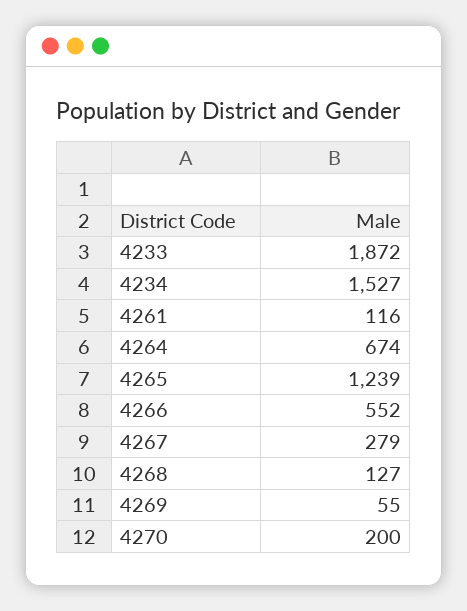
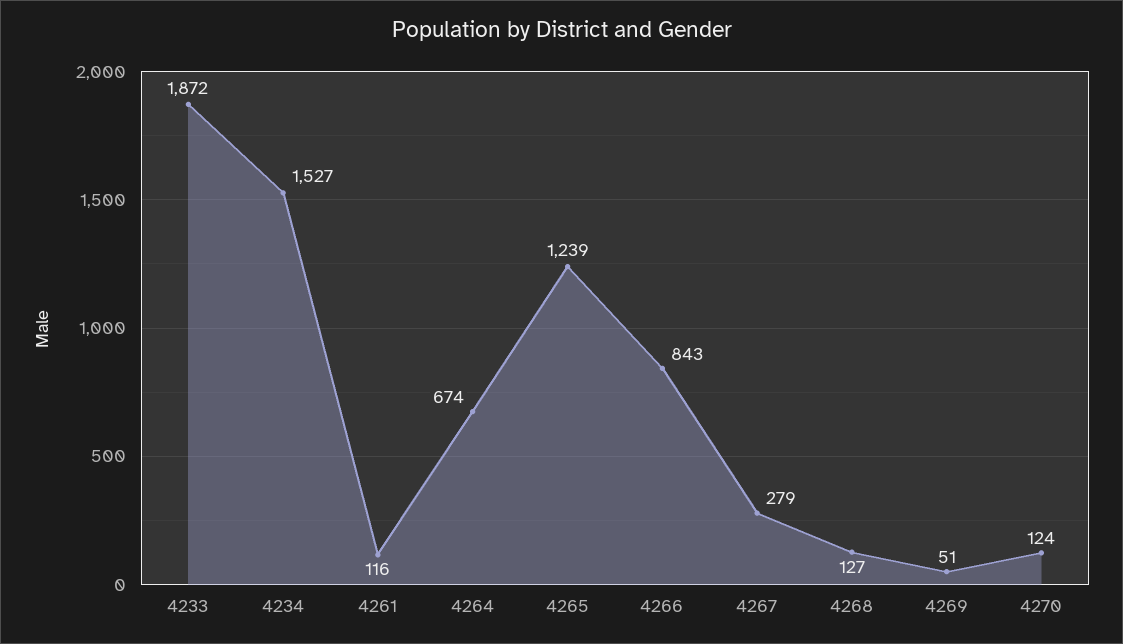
  {
    "4233": 1872,
    "4234": 1527,
    "4261": 116,
    "4264": 674,
    "4265": 1239,
-   "4266": 552,
+   "4266": 843,
    "4267": 279,
    "4268": 127,
-   "4269": 55,
+   "4269": 51,
-   "4270": 200
+   "4270": 124
  }

